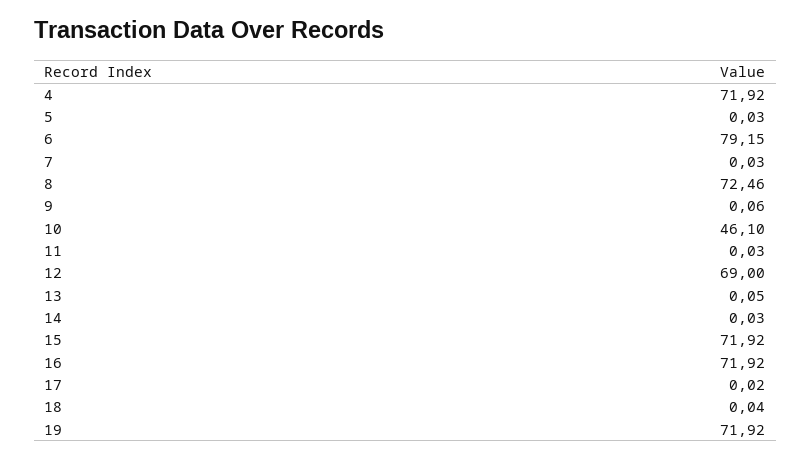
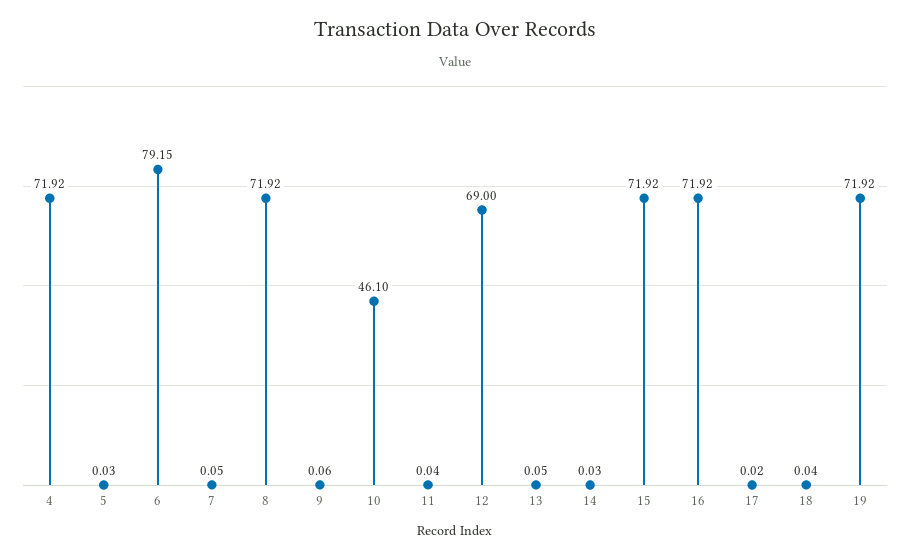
  {
    "4": 71.92,
    "5": 0.03,
    "6": 79.15,
-   "7": 0.03,
+   "7": 0.05,
-   "8": 72.46,
+   "8": 71.92,
    "9": 0.06,
    "10": 46.1,
-   "11": 0.03,
+   "11": 0.04,
    "12": 69,
    "13": 0.05,
    "14": 0.03,
    "15": 71.92,
    "16": 71.92,
    "17": 0.02,
    "18": 0.04,
    "19": 71.92
  }

